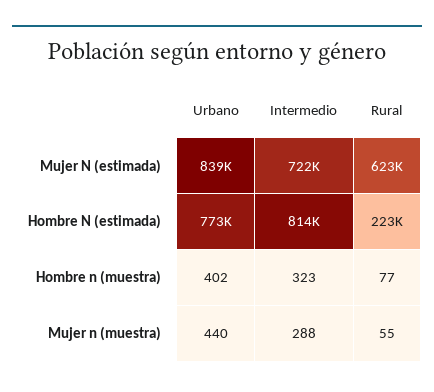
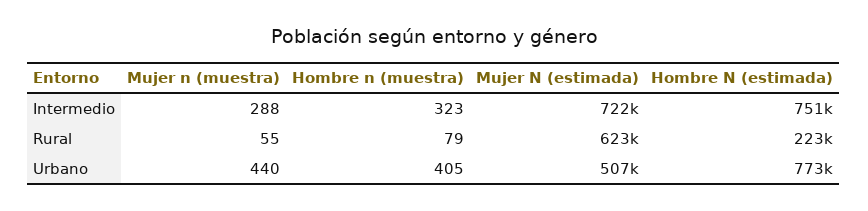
  {
    "Urbano": {
-     "Mujer N (estimada)": 839000,
+     "Mujer N (estimada)": 507000,
      "Hombre N (estimada)": 773000,
-     "Hombre n (muestra)": 402,
+     "Hombre n (muestra)": 405,
      "Mujer n (muestra)": 440
    },
    "Intermedio": {
      "Mujer N (estimada)": 722000,
-     "Hombre N (estimada)": 814000,
+     "Hombre N (estimada)": 751000,
      "Hombre n (muestra)": 323,
      "Mujer n (muestra)": 288
    },
    "Rural": {
      "Mujer N (estimada)": 623000,
      "Hombre N (estimada)": 223000,
-     "Hombre n (muestra)": 77,
+     "Hombre n (muestra)": 79,
      "Mujer n (muestra)": 55
    }
  }

